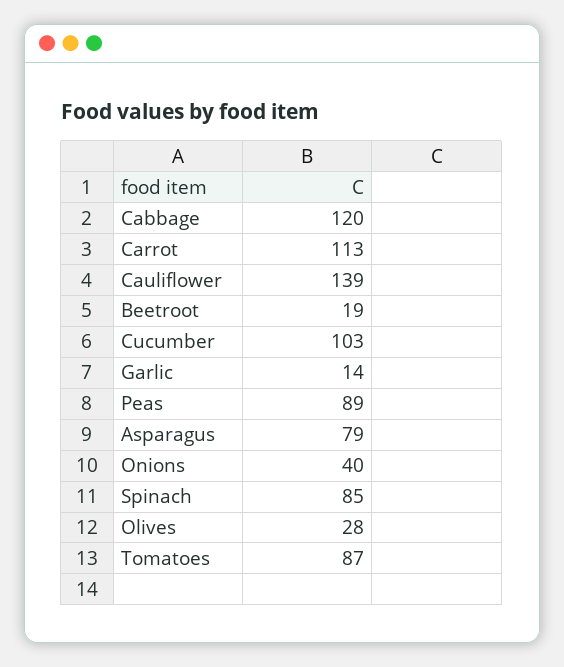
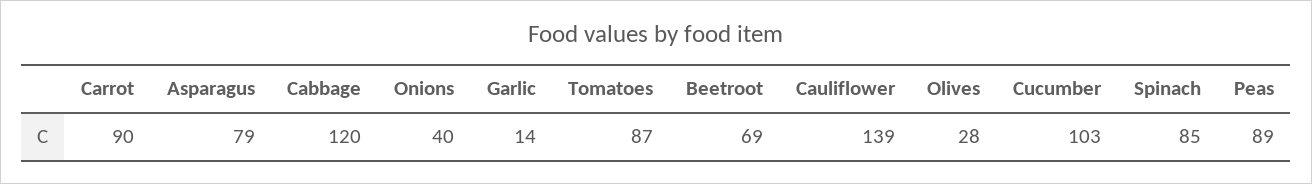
  {
    "Cabbage": 120,
-   "Carrot": 113,
+   "Carrot": 90,
    "Cauliflower": 139,
-   "Beetroot": 19,
+   "Beetroot": 69,
    "Cucumber": 103,
    "Garlic": 14,
    "Peas": 89,
    "Asparagus": 79,
    "Onions": 40,
    "Spinach": 85,
    "Olives": 28,
    "Tomatoes": 87
  }

